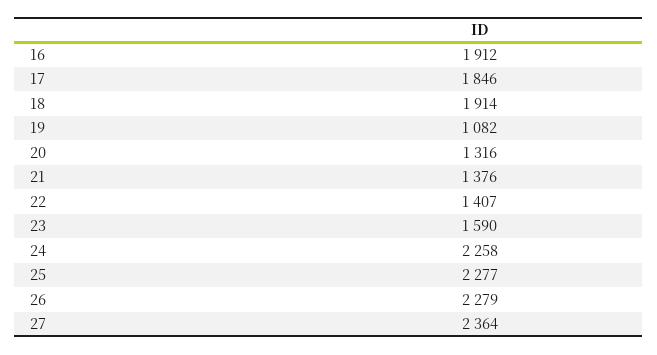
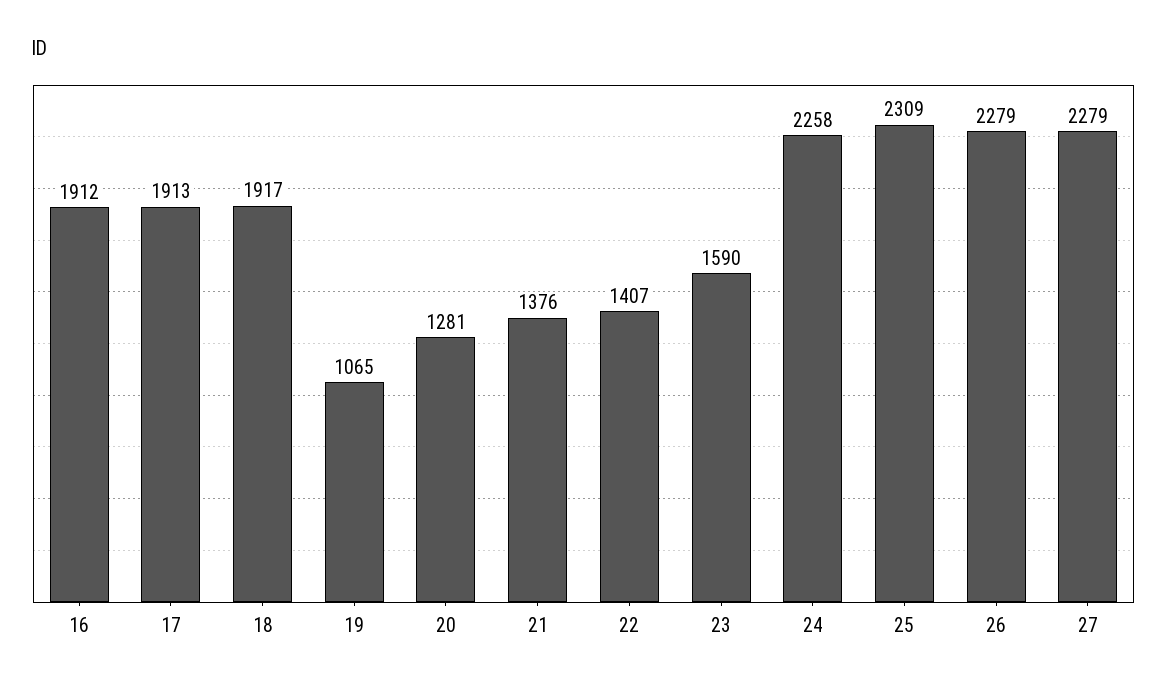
  {
    "16": 1912,
-   "17": 1846,
+   "17": 1913,
-   "18": 1914,
+   "18": 1917,
-   "19": 1082,
+   "19": 1065,
-   "20": 1316,
+   "20": 1281,
    "21": 1376,
    "22": 1407,
    "23": 1590,
    "24": 2258,
-   "25": 2277,
+   "25": 2309,
    "26": 2279,
-   "27": 2364
+   "27": 2279
  }

